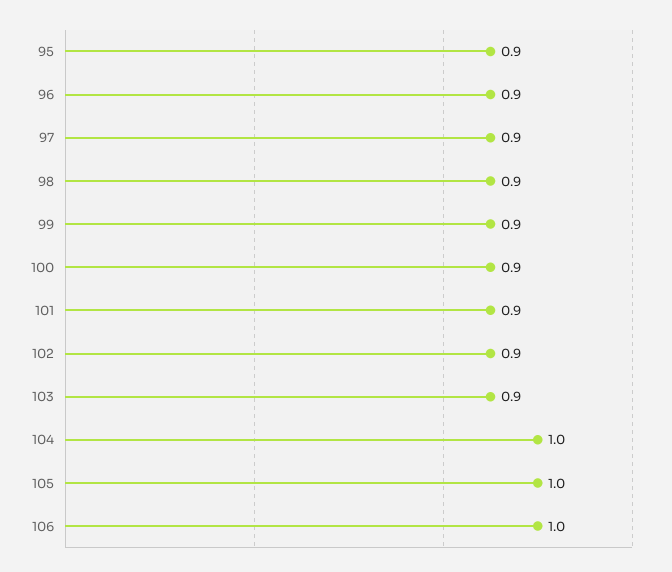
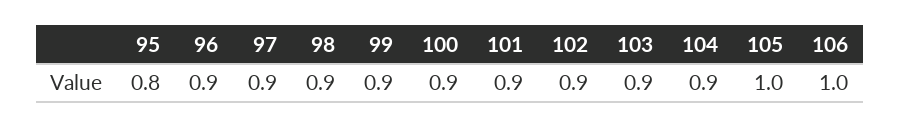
  {
-   "95": 0.9,
+   "95": 0.8,
    "96": 0.9,
    "97": 0.9,
    "98": 0.9,
    "99": 0.9,
    "100": 0.9,
    "101": 0.9,
    "102": 0.9,
    "103": 0.9,
-   "104": 1,
+   "104": 0.9,
    "105": 1,
    "106": 1
  }

